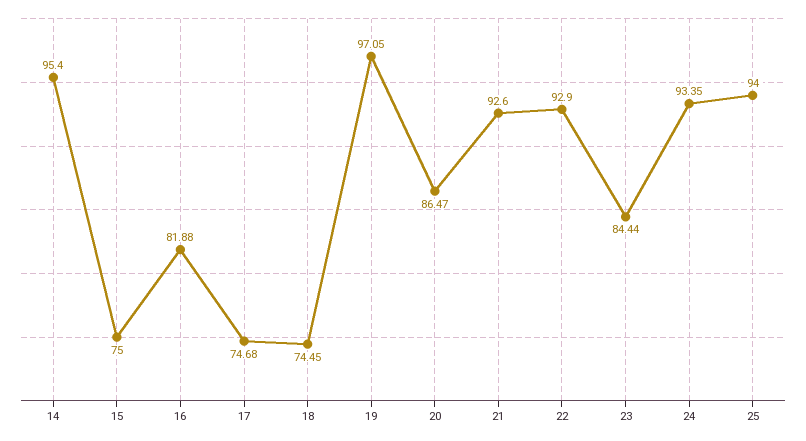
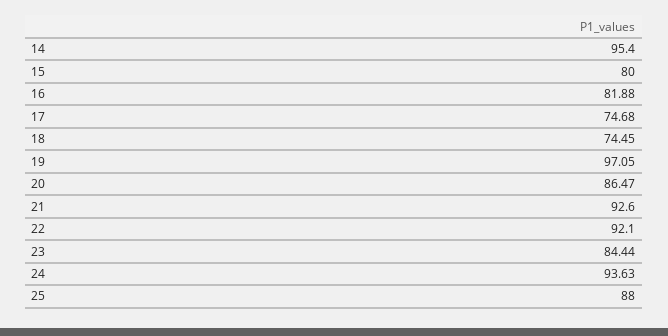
  {
    "14": 95.4,
-   "15": 75,
+   "15": 80,
    "16": 81.88,
    "17": 74.68,
    "18": 74.45,
    "19": 97.05,
    "20": 86.47,
    "21": 92.6,
-   "22": 92.9,
+   "22": 92.1,
    "23": 84.44,
-   "24": 93.35,
+   "24": 93.63,
-   "25": 94
+   "25": 88
  }

